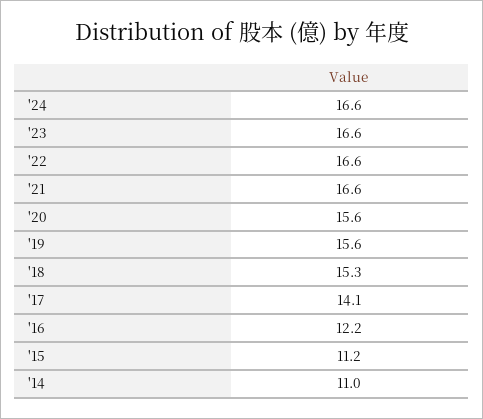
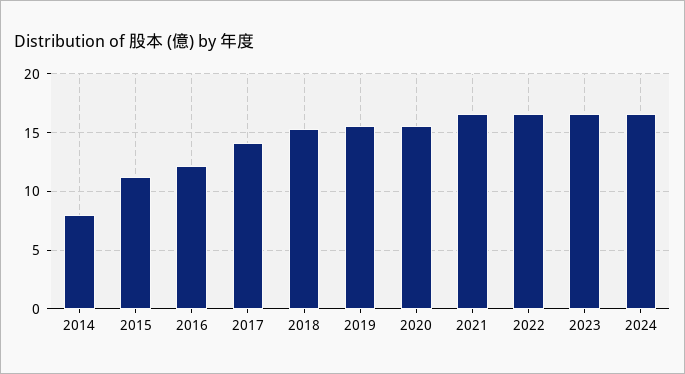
  {
    "'24": 16.6,
    "'23": 16.6,
    "'22": 16.6,
    "'21": 16.6,
    "'20": 15.6,
    "'19": 15.6,
    "'18": 15.3,
    "'17": 14.1,
    "'16": 12.2,
    "'15": 11.2,
-   "'14": 11
+   "'14": 8
  }

